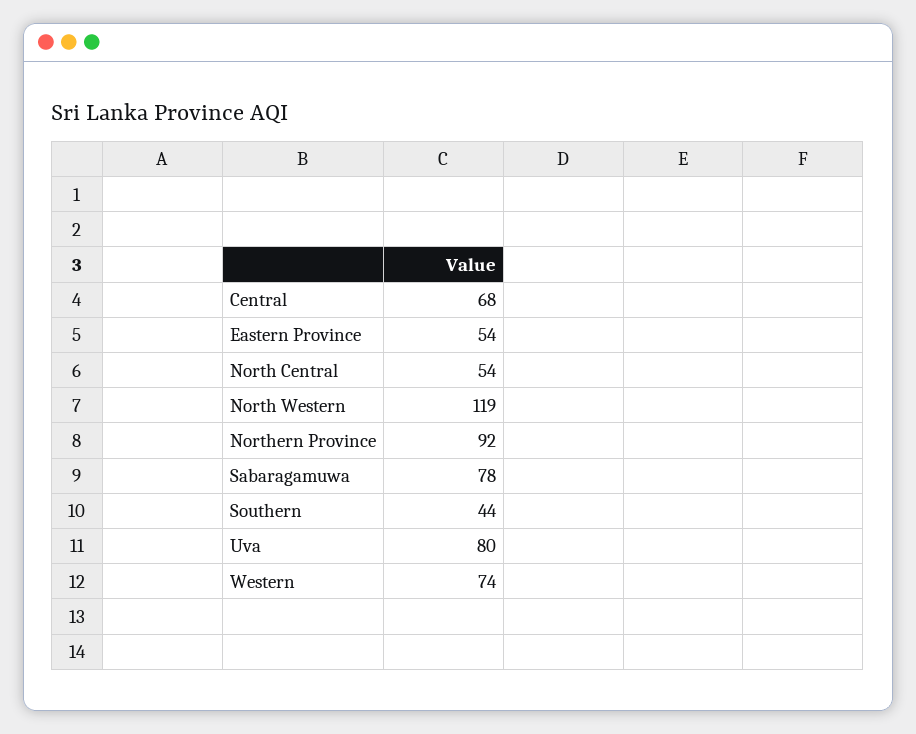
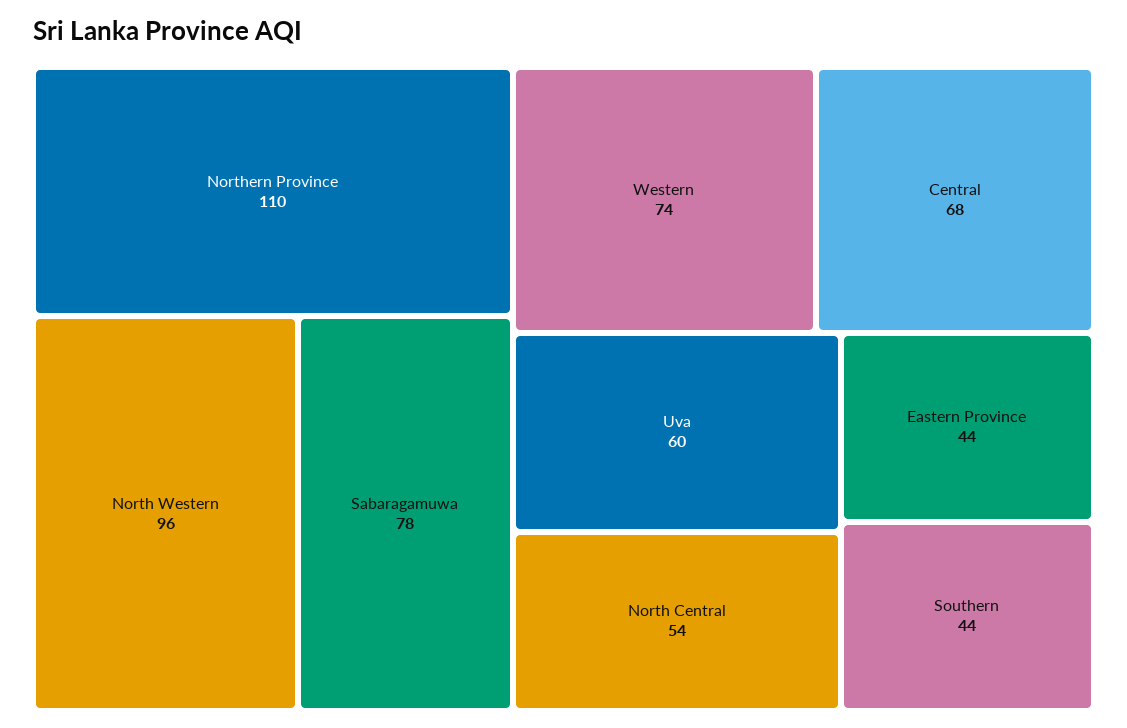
  {
    "Central": 68,
-   "Eastern Province": 54,
+   "Eastern Province": 44,
    "North Central": 54,
-   "North Western": 119,
+   "North Western": 96,
-   "Northern Province": 92,
+   "Northern Province": 110,
    "Sabaragamuwa": 78,
    "Southern": 44,
-   "Uva": 80,
+   "Uva": 60,
    "Western": 74
  }

